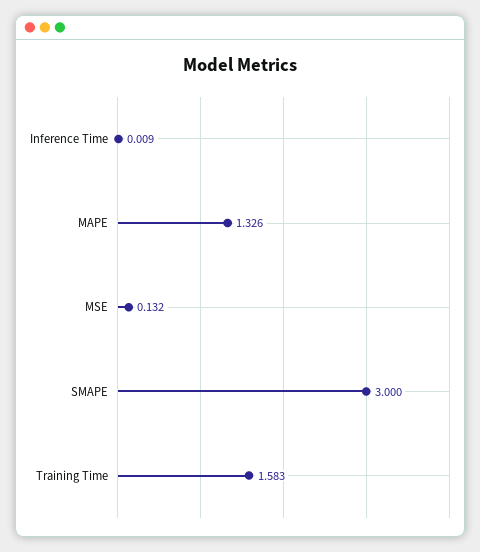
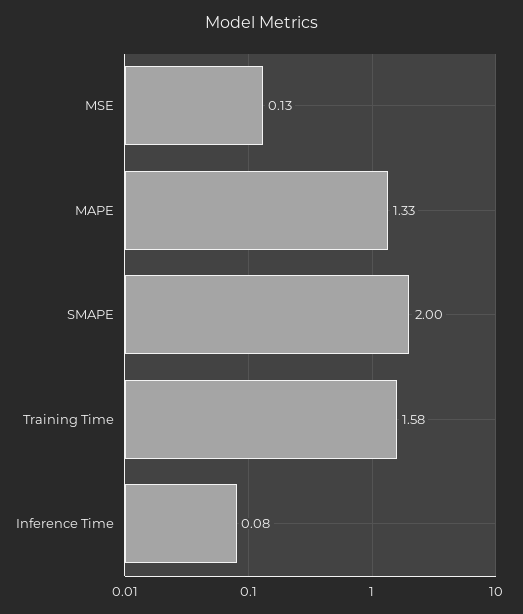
  {
-   "Inference Time": 0.009,
+   "Inference Time": 0.08,
    "MAPE": 1.326,
    "MSE": 0.132,
-   "SMAPE": 3,
+   "SMAPE": 2,
    "Training Time": 1.583
  }

